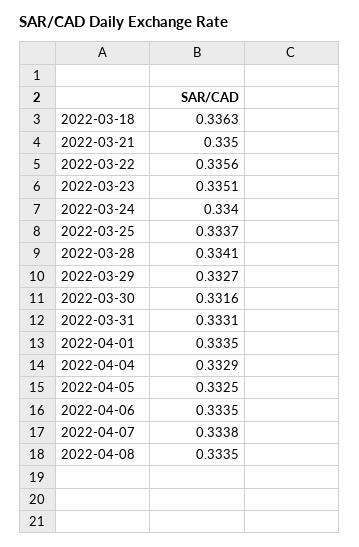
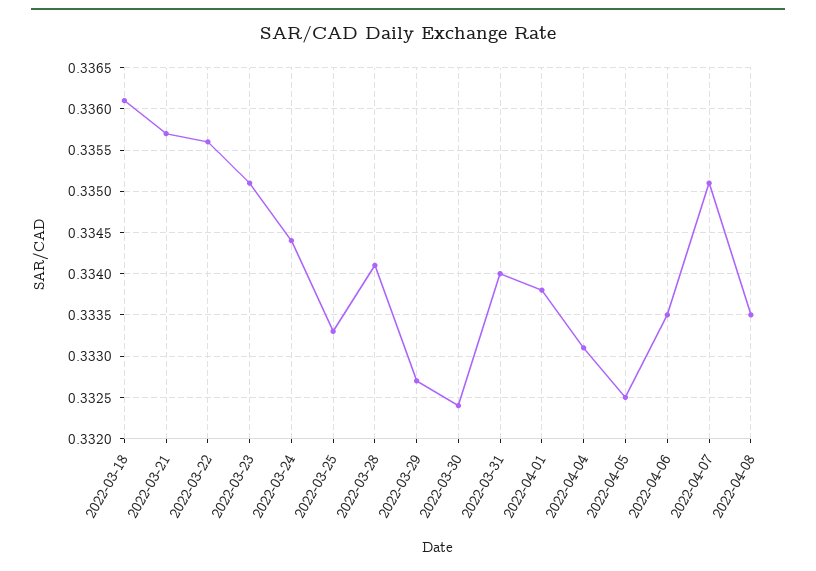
  {
-   "2022-03-18": 0.3363,
+   "2022-03-18": 0.3361,
-   "2022-03-21": 0.335,
+   "2022-03-21": 0.3357,
    "2022-03-22": 0.3356,
    "2022-03-23": 0.3351,
-   "2022-03-24": 0.334,
+   "2022-03-24": 0.3344,
-   "2022-03-25": 0.3337,
+   "2022-03-25": 0.3333,
    "2022-03-28": 0.3341,
    "2022-03-29": 0.3327,
-   "2022-03-30": 0.3316,
+   "2022-03-30": 0.3324,
-   "2022-03-31": 0.3331,
+   "2022-03-31": 0.334,
-   "2022-04-01": 0.3335,
+   "2022-04-01": 0.3338,
-   "2022-04-04": 0.3329,
+   "2022-04-04": 0.3331,
    "2022-04-05": 0.3325,
    "2022-04-06": 0.3335,
-   "2022-04-07": 0.3338,
+   "2022-04-07": 0.3351,
    "2022-04-08": 0.3335
  }

